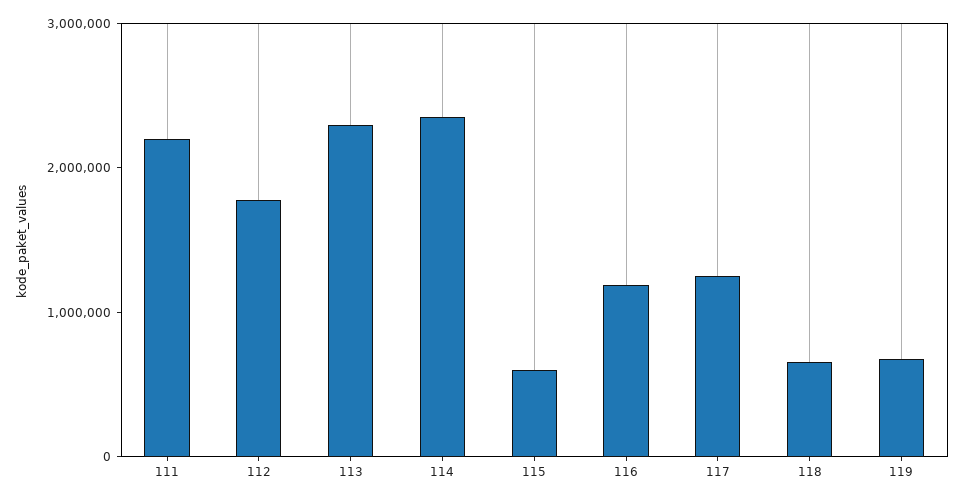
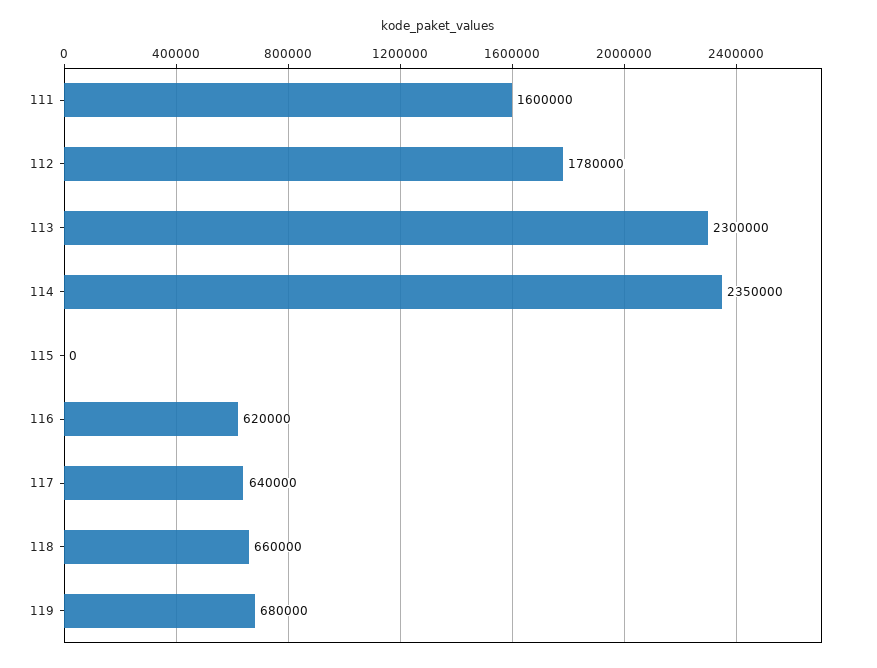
  {
-   "111": 2200000,
+   "111": 1600000,
    "112": 1780000,
    "113": 2300000,
    "114": 2350000,
-   "115": 600000,
+   "115": 0,
-   "116": 1200000,
+   "116": 620000,
-   "117": 1200000,
+   "117": 640000,
    "118": 660000,
    "119": 680000
  }

